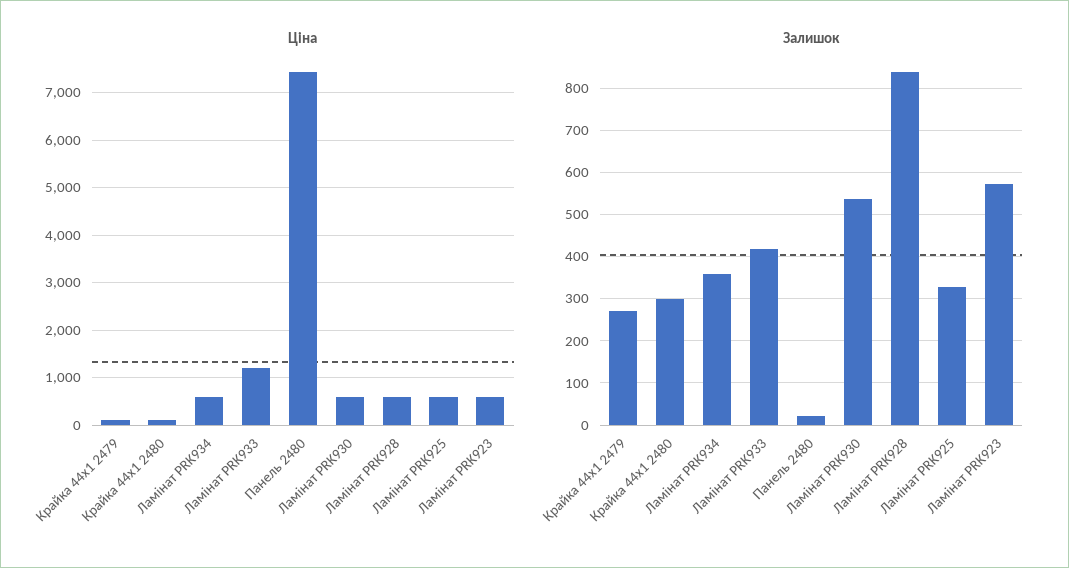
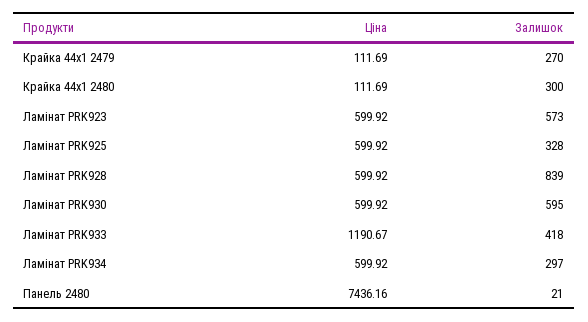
  {
    "Ціна": {
      "Крайка 44x1 2479": 111.69,
      "Крайка 44x1 2480": 111.69,
      "Ламінат PRK934": 599.92,
      "Ламінат PRK933": 1190.67,
      "Панель 2480": 7436.16,
      "Ламінат PRK930": 599.92,
      "Ламінат PRK928": 599.92,
      "Ламінат PRK925": 599.92,
      "Ламінат PRK923": 599.92
    },
    "Залишок": {
      "Крайка 44x1 2479": 270,
      "Крайка 44x1 2480": 300,
-     "Ламінат PRK934": 360,
+     "Ламінат PRK934": 297,
      "Ламінат PRK933": 418,
      "Панель 2480": 21,
-     "Ламінат PRK930": 540,
+     "Ламінат PRK930": 595,
      "Ламінат PRK928": 839,
      "Ламінат PRK925": 328,
      "Ламінат PRK923": 573
    }
  }

